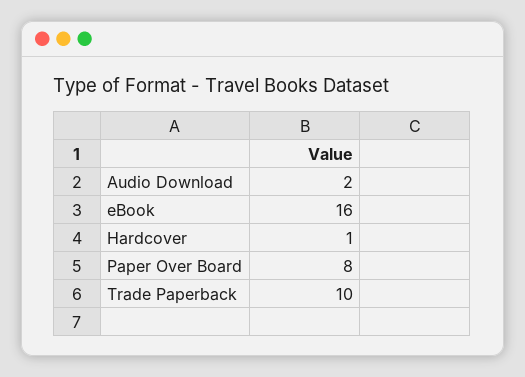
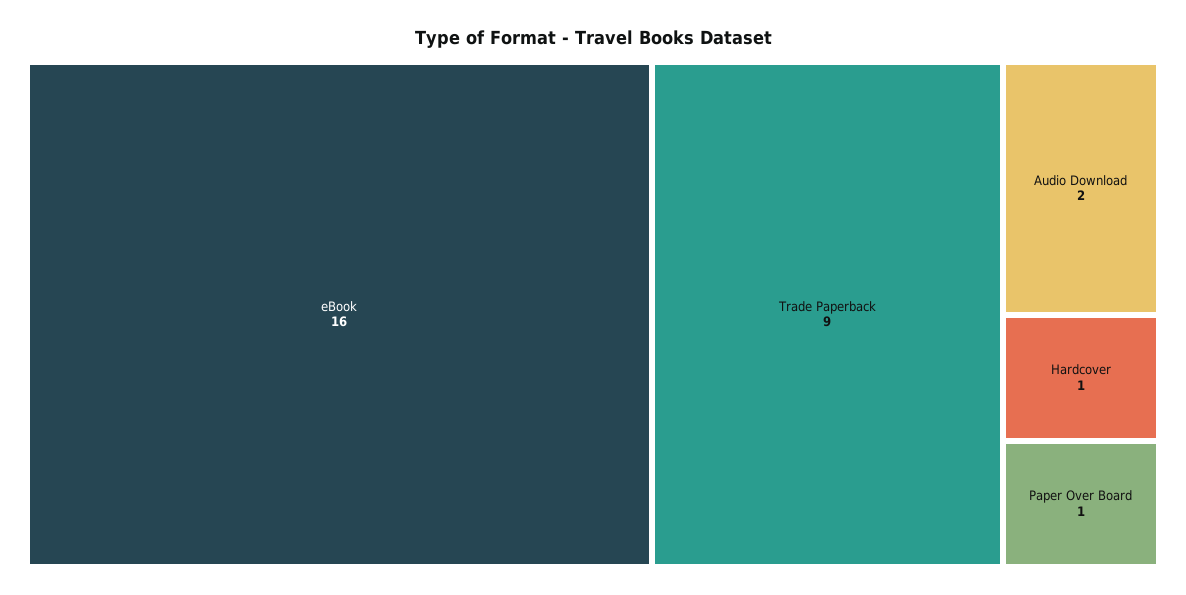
  {
    "Audio Download": 2,
    "eBook": 16,
    "Hardcover": 1,
-   "Paper Over Board": 8,
+   "Paper Over Board": 1,
-   "Trade Paperback": 10
+   "Trade Paperback": 9
  }

